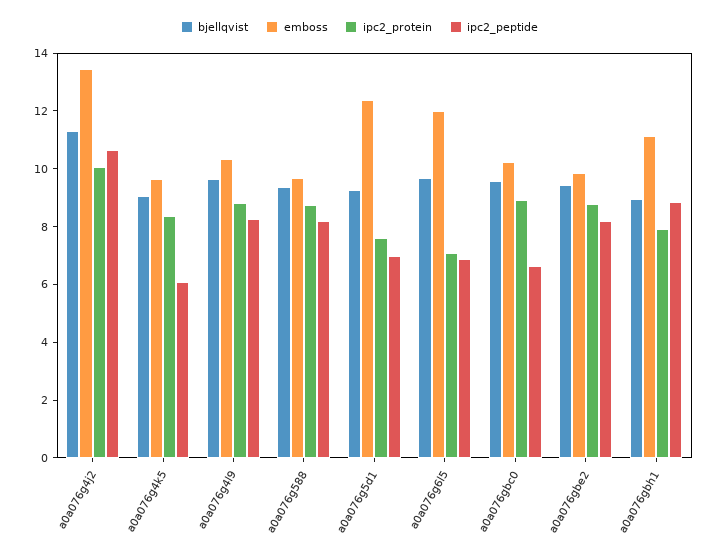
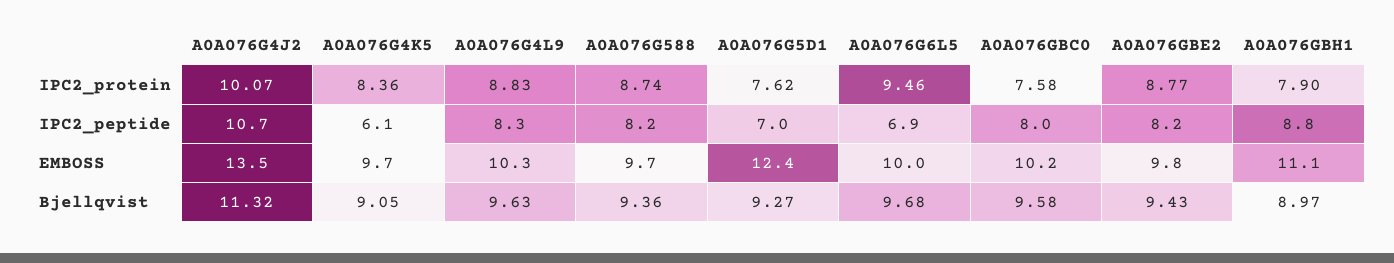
  {
    "bjellqvist": {
      "a0a076g4j2": 11.32,
      "a0a076g4k5": 9.05,
      "a0a076g4l9": 9.63,
      "a0a076g588": 9.36,
      "a0a076g5d1": 9.27,
      "a0a076g6l5": 9.68,
      "a0a076gbc0": 9.58,
      "a0a076gbe2": 9.43,
      "a0a076gbh1": 8.97
    },
    "emboss": {
      "a0a076g4j2": 13.5,
      "a0a076g4k5": 9.7,
      "a0a076g4l9": 10.3,
      "a0a076g588": 9.7,
      "a0a076g5d1": 12.4,
-     "a0a076g6l5": 12,
+     "a0a076g6l5": 10,
      "a0a076gbc0": 10.2,
      "a0a076gbe2": 9.8,
      "a0a076gbh1": 11.1
    },
    "ipc2_protein": {
      "a0a076g4j2": 10.07,
      "a0a076g4k5": 8.36,
      "a0a076g4l9": 8.83,
      "a0a076g588": 8.74,
      "a0a076g5d1": 7.62,
-     "a0a076g6l5": 7,
+     "a0a076g6l5": 9.46,
-     "a0a076gbc0": 9,
+     "a0a076gbc0": 7.58,
      "a0a076gbe2": 8.77,
      "a0a076gbh1": 7.9
    },
    "ipc2_peptide": {
      "a0a076g4j2": 10.7,
      "a0a076g4k5": 6.1,
      "a0a076g4l9": 8.3,
      "a0a076g588": 8.2,
      "a0a076g5d1": 7,
      "a0a076g6l5": 6.9,
-     "a0a076gbc0": 6.5,
+     "a0a076gbc0": 8,
      "a0a076gbe2": 8.2,
      "a0a076gbh1": 8.8
    }
  }

